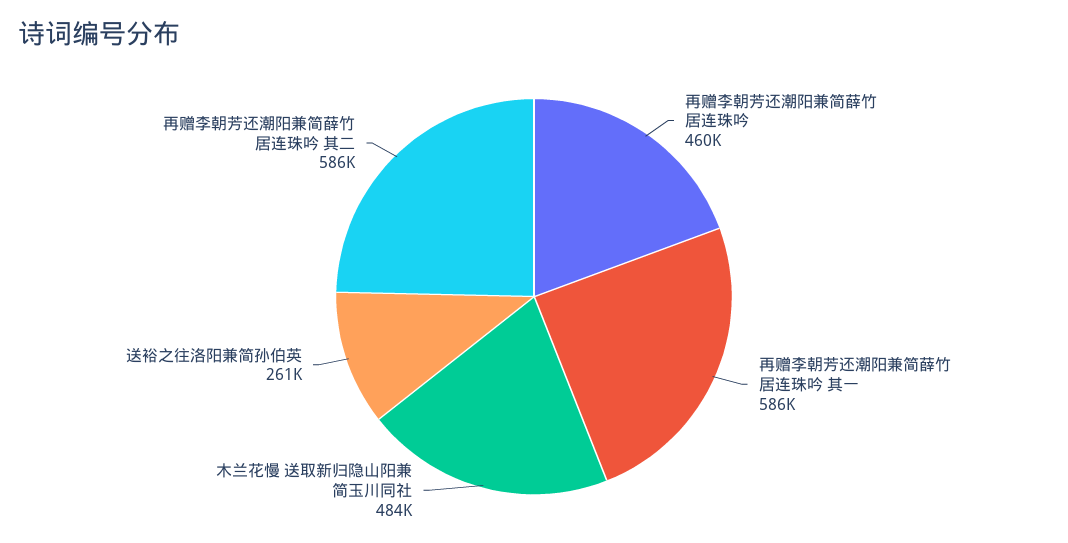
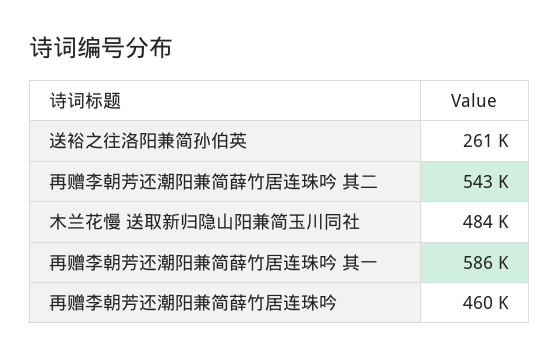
  {
    "再赠李朝芳还潮阳兼简薛竹居连珠吟": 460000,
    "再赠李朝芳还潮阳兼简薛竹居连珠吟 其一": 586000,
    "木兰花慢 送取新归隐山阳兼简玉川同社": 484000,
    "送裕之往洛阳兼简孙伯英": 261000,
-   "再赠李朝芳还潮阳兼简薛竹居连珠吟 其二": 586000
+   "再赠李朝芳还潮阳兼简薛竹居连珠吟 其二": 543000
  }

